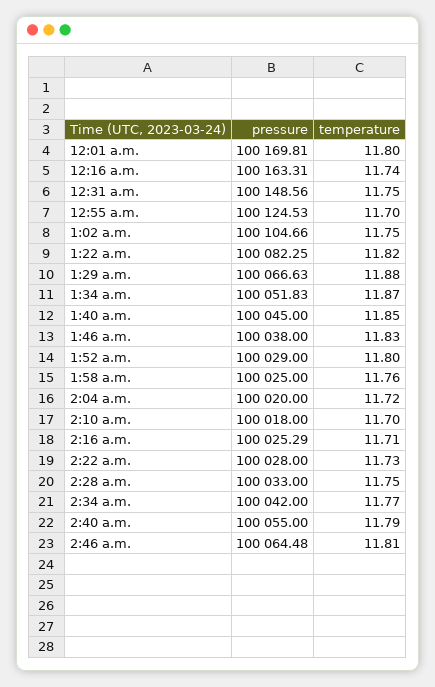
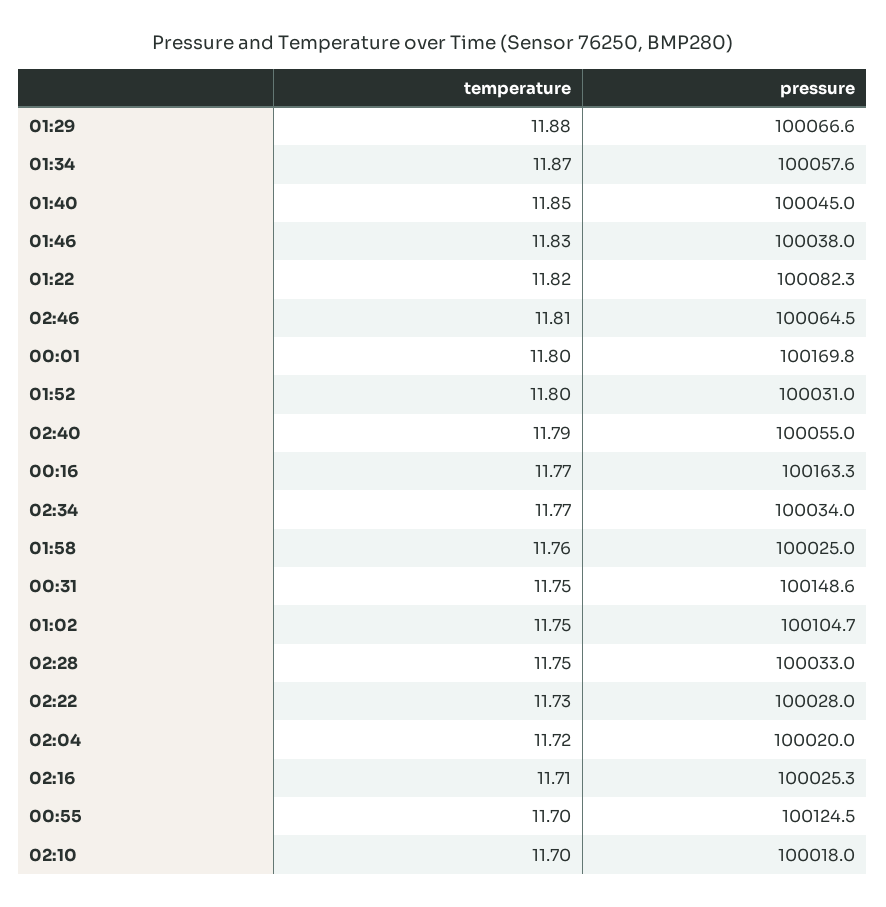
  {
    "pressure": {
      "12:01 a.m.": 100169.81,
      "12:16 a.m.": 100163.31,
      "12:31 a.m.": 100148.56,
      "12:55 a.m.": 100124.53,
      "1:02 a.m.": 100104.66,
      "1:22 a.m.": 100082.25,
      "1:29 a.m.": 100066.63,
-     "1:34 a.m.": 100051.83,
+     "1:34 a.m.": 100057.6,
      "1:40 a.m.": 100045,
      "1:46 a.m.": 100038,
-     "1:52 a.m.": 100029,
+     "1:52 a.m.": 100031,
      "1:58 a.m.": 100025,
      "2:04 a.m.": 100020,
      "2:10 a.m.": 100018,
      "2:16 a.m.": 100025.29,
      "2:22 a.m.": 100028,
      "2:28 a.m.": 100033,
-     "2:34 a.m.": 100042,
+     "2:34 a.m.": 100034,
      "2:40 a.m.": 100055,
      "2:46 a.m.": 100064.48
    },
    "temperature": {
      "12:01 a.m.": 11.8,
-     "12:16 a.m.": 11.74,
+     "12:16 a.m.": 11.77,
      "12:31 a.m.": 11.75,
      "12:55 a.m.": 11.7,
      "1:02 a.m.": 11.75,
      "1:22 a.m.": 11.82,
      "1:29 a.m.": 11.88,
      "1:34 a.m.": 11.87,
      "1:40 a.m.": 11.85,
      "1:46 a.m.": 11.83,
      "1:52 a.m.": 11.8,
      "1:58 a.m.": 11.76,
      "2:04 a.m.": 11.72,
      "2:10 a.m.": 11.7,
      "2:16 a.m.": 11.71,
      "2:22 a.m.": 11.73,
      "2:28 a.m.": 11.75,
      "2:34 a.m.": 11.77,
      "2:40 a.m.": 11.79,
      "2:46 a.m.": 11.81
    }
  }

